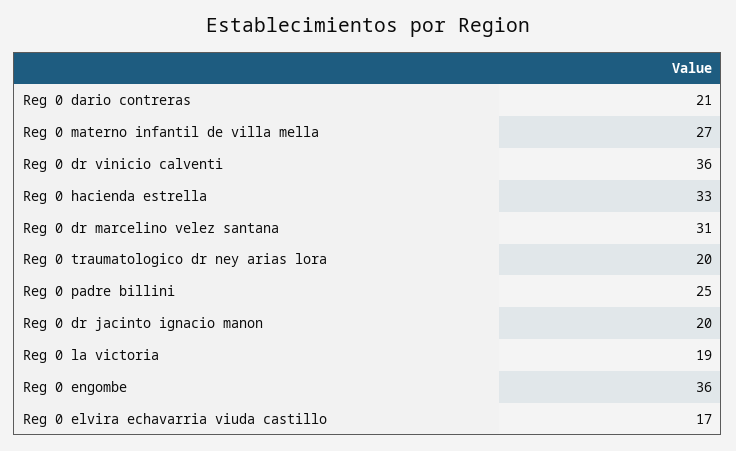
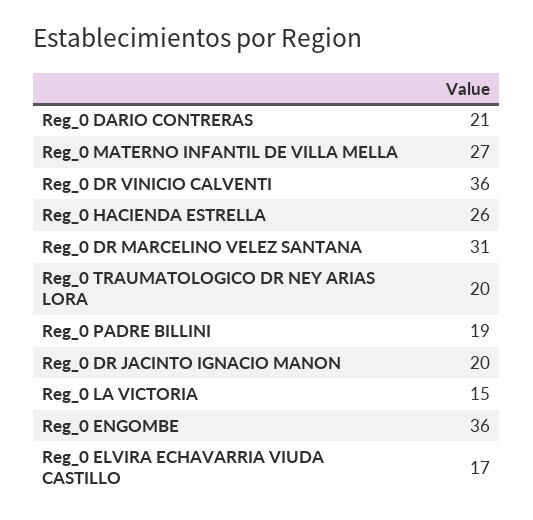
  {
    "Reg 0 dario contreras": 21,
    "Reg 0 materno infantil de villa mella": 27,
    "Reg 0 dr vinicio calventi": 36,
-   "Reg 0 hacienda estrella": 33,
+   "Reg 0 hacienda estrella": 26,
    "Reg 0 dr marcelino velez santana": 31,
    "Reg 0 traumatologico dr ney arias lora": 20,
-   "Reg 0 padre billini": 25,
+   "Reg 0 padre billini": 19,
    "Reg 0 dr jacinto ignacio manon": 20,
-   "Reg 0 la victoria": 19,
+   "Reg 0 la victoria": 15,
    "Reg 0 engombe": 36,
    "Reg 0 elvira echavarria viuda castillo": 17
  }

